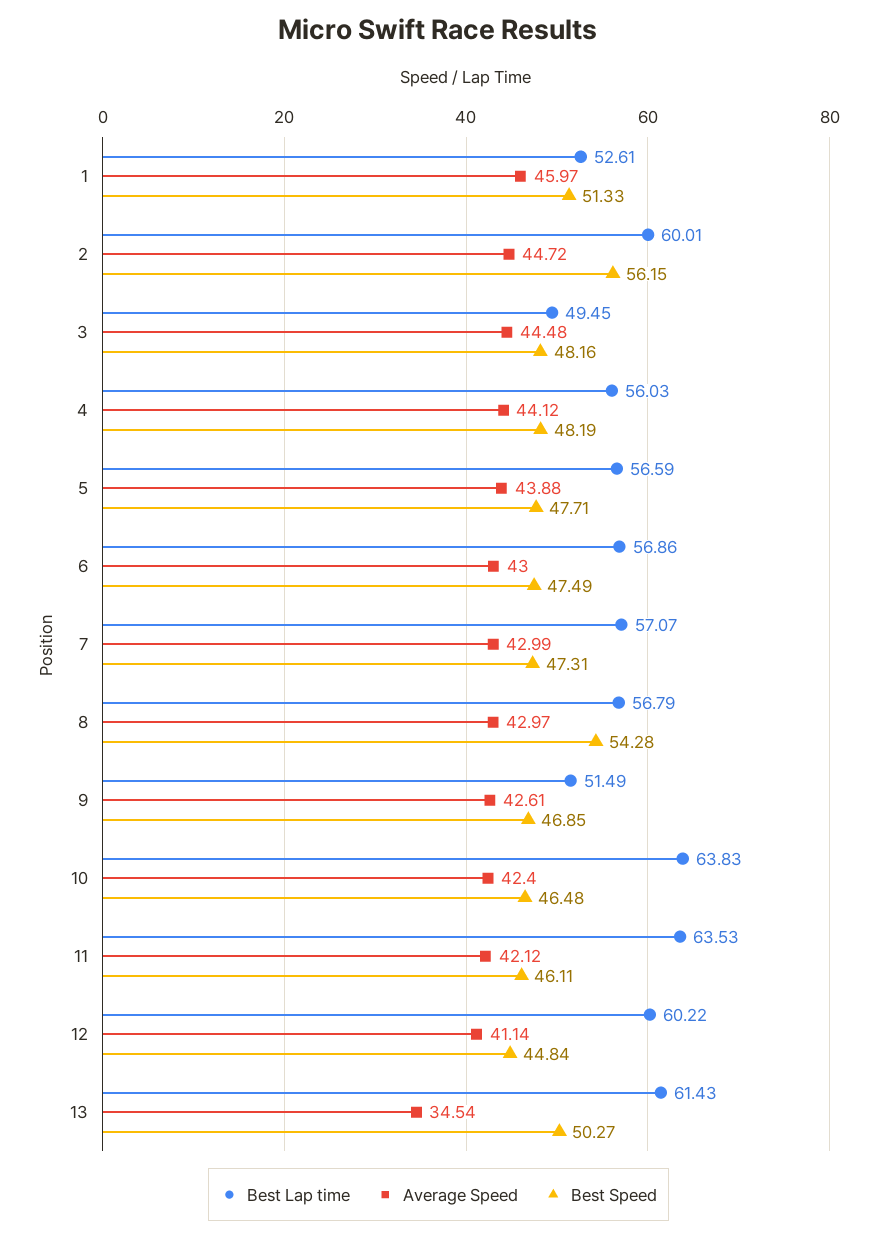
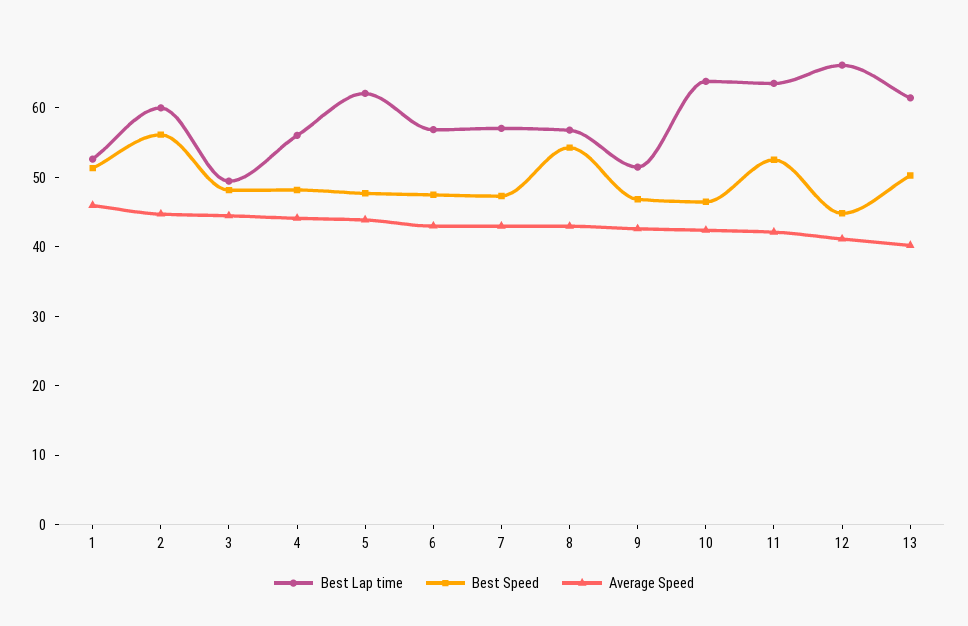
  {
    "Best Lap time": {
      "1": 52.61,
      "2": 60.01,
      "3": 49.45,
      "4": 56.03,
-     "5": 56.59,
+     "5": 62,
      "6": 56.86,
      "7": 57.07,
      "8": 56.79,
      "9": 51.49,
      "10": 63.83,
      "11": 63.53,
-     "12": 60.22,
+     "12": 66,
      "13": 61.43
    },
    "Average Speed": {
      "1": 45.97,
      "2": 44.72,
      "3": 44.48,
      "4": 44.12,
      "5": 43.88,
      "6": 43,
      "7": 42.99,
      "8": 42.97,
      "9": 42.61,
      "10": 42.4,
      "11": 42.12,
      "12": 41.14,
-     "13": 34.54
+     "13": 40
    },
    "Best Speed": {
      "1": 51.33,
      "2": 56.15,
      "3": 48.16,
      "4": 48.19,
      "5": 47.71,
      "6": 47.49,
      "7": 47.31,
      "8": 54.28,
      "9": 46.85,
      "10": 46.48,
-     "11": 46.11,
+     "11": 52,
      "12": 44.84,
      "13": 50.27
    }
  }

